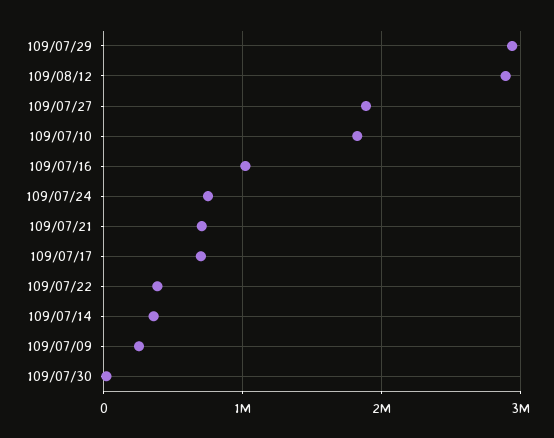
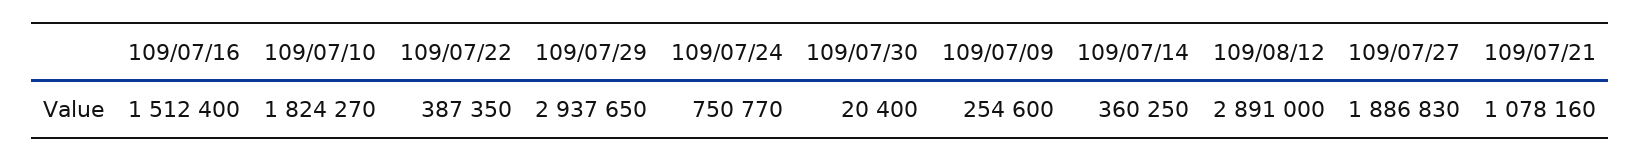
  {
    "109/07/29": 2937650,
    "109/08/12": 2891000,
    "109/07/27": 1886830,
    "109/07/10": 1824270,
-   "109/07/16": 1000000,
+   "109/07/16": 1512400,
    "109/07/24": 750770,
-   "109/07/21": 700000,
+   "109/07/21": 1078160,
-   "109/07/17": 700000,
    "109/07/22": 387350,
    "109/07/14": 360250,
    "109/07/09": 254600,
    "109/07/30": 20400
  }

